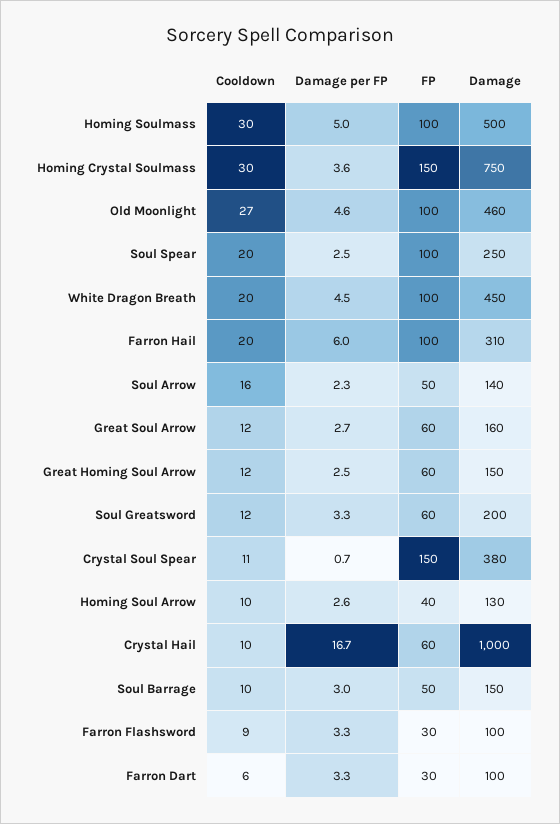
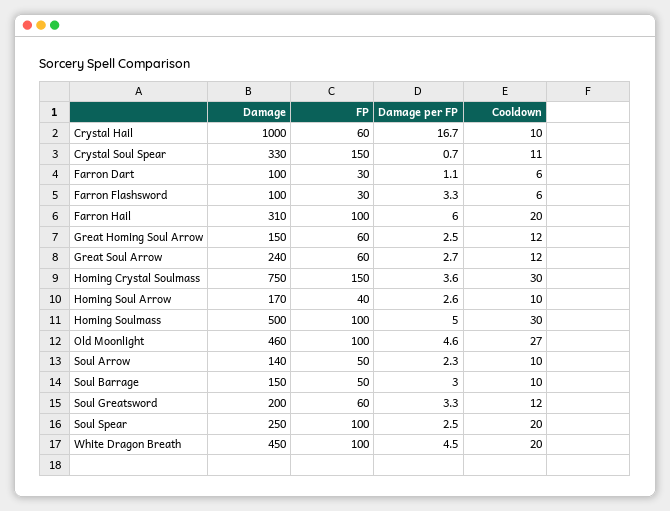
  {
    "Cooldown": {
      "Homing Soulmass": 30,
      "Homing Crystal Soulmass": 30,
      "Old Moonlight": 27,
      "Soul Spear": 20,
      "White Dragon Breath": 20,
      "Farron Hail": 20,
-     "Soul Arrow": 16,
+     "Soul Arrow": 10,
      "Great Soul Arrow": 12,
      "Great Homing Soul Arrow": 12,
      "Soul Greatsword": 12,
      "Crystal Soul Spear": 11,
      "Homing Soul Arrow": 10,
      "Crystal Hail": 10,
      "Soul Barrage": 10,
-     "Farron Flashsword": 9,
+     "Farron Flashsword": 6,
      "Farron Dart": 6
    },
    "Damage per FP": {
      "Homing Soulmass": 5,
      "Homing Crystal Soulmass": 3.6,
      "Old Moonlight": 4.6,
      "Soul Spear": 2.5,
      "White Dragon Breath": 4.5,
      "Farron Hail": 6,
      "Soul Arrow": 2.3,
      "Great Soul Arrow": 2.7,
      "Great Homing Soul Arrow": 2.5,
      "Soul Greatsword": 3.3,
      "Crystal Soul Spear": 0.7,
      "Homing Soul Arrow": 2.6,
      "Crystal Hail": 16.7,
      "Soul Barrage": 3,
      "Farron Flashsword": 3.3,
-     "Farron Dart": 3.3
+     "Farron Dart": 1.1
    },
    "FP": {
      "Homing Soulmass": 100,
      "Homing Crystal Soulmass": 150,
      "Old Moonlight": 100,
      "Soul Spear": 100,
      "White Dragon Breath": 100,
      "Farron Hail": 100,
      "Soul Arrow": 50,
      "Great Soul Arrow": 60,
      "Great Homing Soul Arrow": 60,
      "Soul Greatsword": 60,
      "Crystal Soul Spear": 150,
      "Homing Soul Arrow": 40,
      "Crystal Hail": 60,
      "Soul Barrage": 50,
      "Farron Flashsword": 30,
      "Farron Dart": 30
    },
    "Damage": {
      "Homing Soulmass": 500,
      "Homing Crystal Soulmass": 750,
      "Old Moonlight": 460,
      "Soul Spear": 250,
      "White Dragon Breath": 450,
      "Farron Hail": 310,
      "Soul Arrow": 140,
-     "Great Soul Arrow": 160,
+     "Great Soul Arrow": 240,
      "Great Homing Soul Arrow": 150,
      "Soul Greatsword": 200,
-     "Crystal Soul Spear": 380,
+     "Crystal Soul Spear": 330,
-     "Homing Soul Arrow": 130,
+     "Homing Soul Arrow": 170,
      "Crystal Hail": 1000,
      "Soul Barrage": 150,
      "Farron Flashsword": 100,
      "Farron Dart": 100
    }
  }

